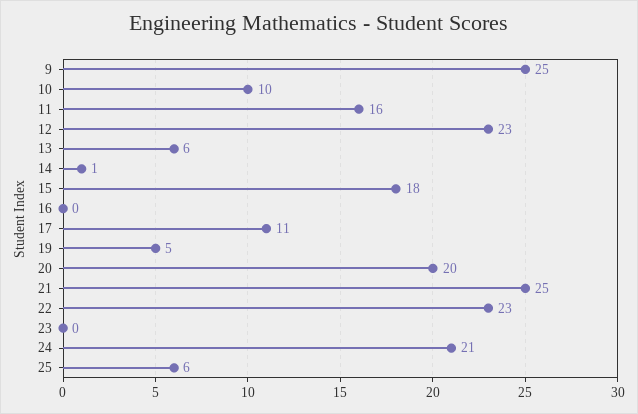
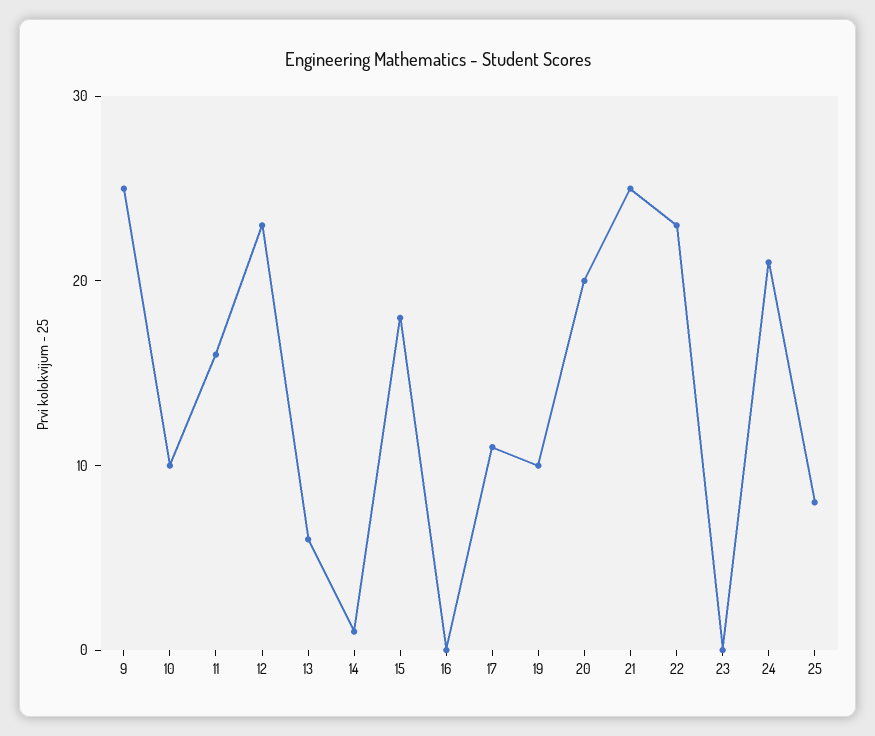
  {
    "9": 25,
    "10": 10,
    "11": 16,
    "12": 23,
    "13": 6,
    "14": 1,
    "15": 18,
    "16": 0,
    "17": 11,
-   "19": 5,
+   "19": 10,
    "20": 20,
    "21": 25,
    "22": 23,
    "23": 0,
    "24": 21,
-   "25": 6
+   "25": 8
  }

